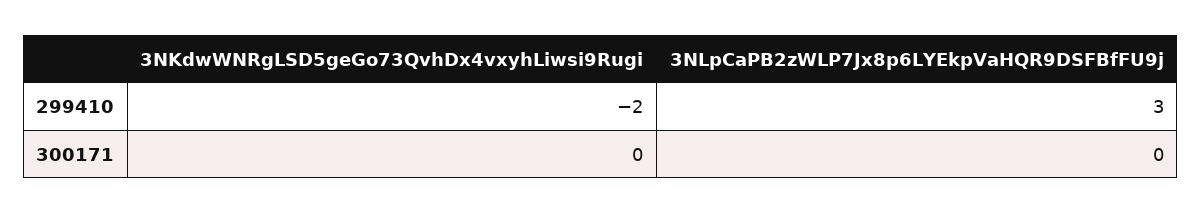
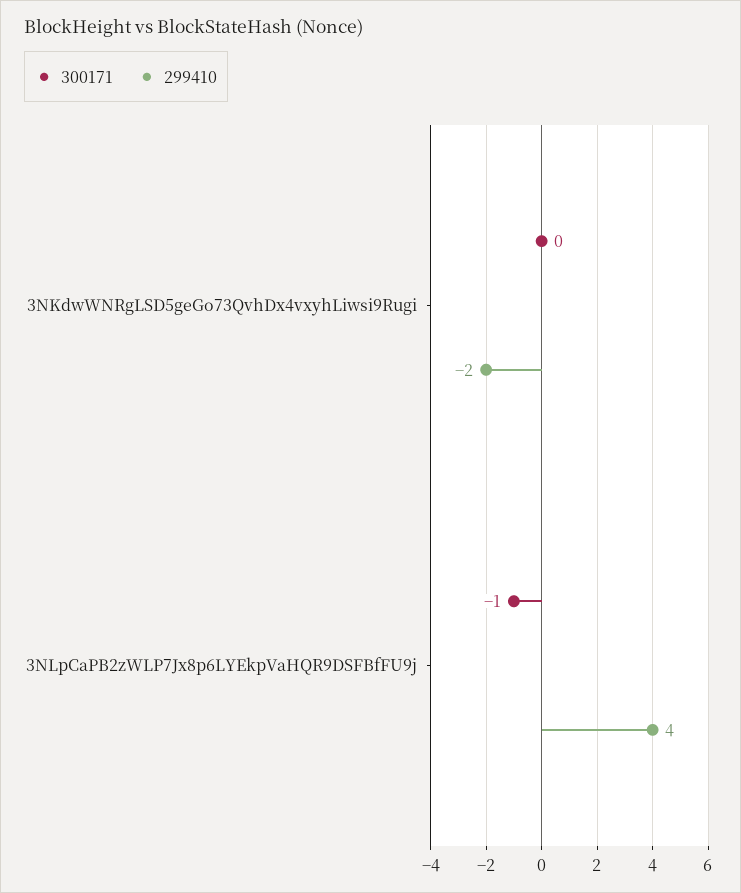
  {
    "299410": {
      "3NKdwWNRgLSD5geGo73QvhDx4vxyhLiwsi9Rugi": -2,
-     "3NLpCaPB2zWLP7Jx8p6LYEkpVaHQR9DSFBfFU9j": 3
+     "3NLpCaPB2zWLP7Jx8p6LYEkpVaHQR9DSFBfFU9j": 4
    },
    "300171": {
      "3NKdwWNRgLSD5geGo73QvhDx4vxyhLiwsi9Rugi": 0,
-     "3NLpCaPB2zWLP7Jx8p6LYEkpVaHQR9DSFBfFU9j": 0
+     "3NLpCaPB2zWLP7Jx8p6LYEkpVaHQR9DSFBfFU9j": -1
    }
  }

